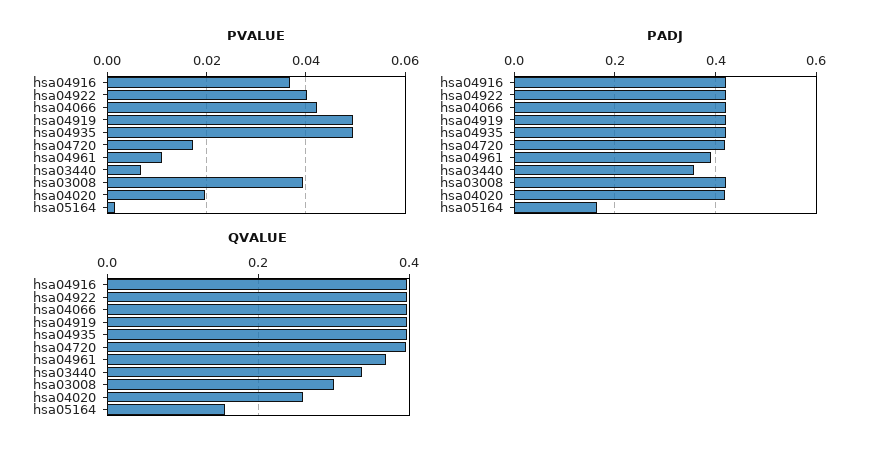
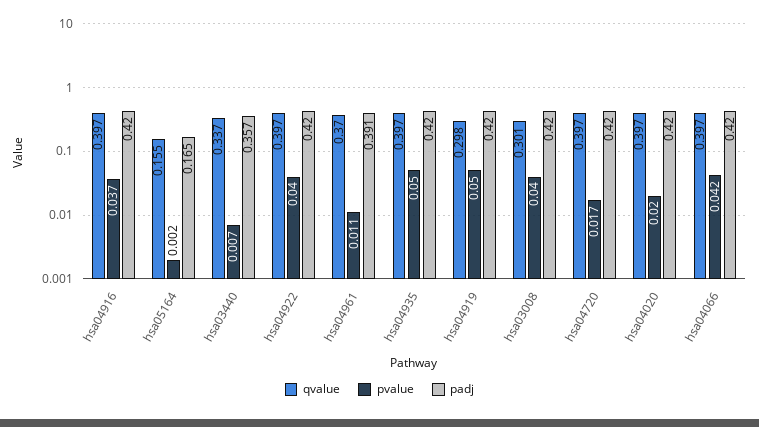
  {
    "PVALUE": {
      "hsa04916": 0.037,
      "hsa04922": 0.04,
      "hsa04066": 0.042,
      "hsa04919": 0.05,
      "hsa04935": 0.05,
      "hsa04720": 0.017,
      "hsa04961": 0.011,
      "hsa03440": 0.007,
      "hsa03008": 0.04,
      "hsa04020": 0.02,
      "hsa05164": 0.002
    },
    "PADJ": {
      "hsa04916": 0.42,
      "hsa04922": 0.42,
      "hsa04066": 0.42,
      "hsa04919": 0.42,
      "hsa04935": 0.42,
      "hsa04720": 0.42,
      "hsa04961": 0.391,
      "hsa03440": 0.357,
      "hsa03008": 0.42,
      "hsa04020": 0.42,
      "hsa05164": 0.165
    },
    "QVALUE": {
      "hsa04916": 0.397,
      "hsa04922": 0.397,
      "hsa04066": 0.397,
-     "hsa04919": 0.4,
+     "hsa04919": 0.298,
      "hsa04935": 0.397,
      "hsa04720": 0.397,
      "hsa04961": 0.37,
      "hsa03440": 0.337,
      "hsa03008": 0.301,
-     "hsa04020": 0.26,
+     "hsa04020": 0.397,
      "hsa05164": 0.155
    }
  }

